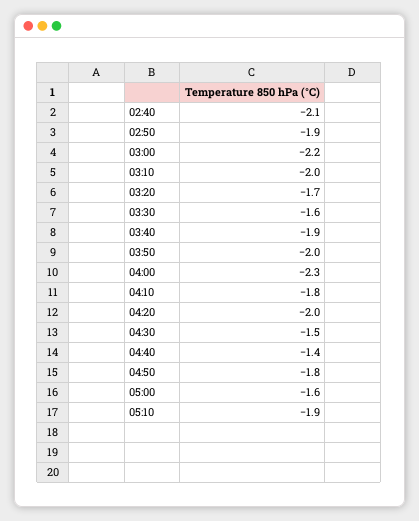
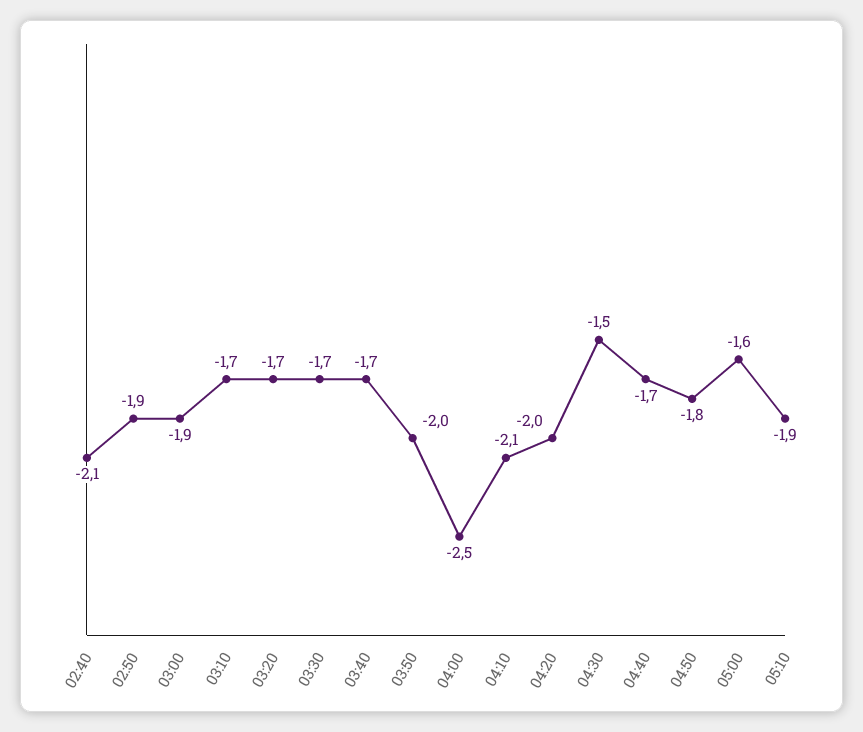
  {
    "02:40": -2.1,
    "02:50": -1.9,
-   "03:00": -2.2,
+   "03:00": -1.9,
-   "03:10": -2,
+   "03:10": -1.7,
    "03:20": -1.7,
-   "03:30": -1.6,
+   "03:30": -1.7,
-   "03:40": -1.9,
+   "03:40": -1.7,
    "03:50": -2,
-   "04:00": -2.3,
+   "04:00": -2.5,
-   "04:10": -1.8,
+   "04:10": -2.1,
    "04:20": -2,
    "04:30": -1.5,
-   "04:40": -1.4,
+   "04:40": -1.7,
    "04:50": -1.8,
    "05:00": -1.6,
    "05:10": -1.9
  }

